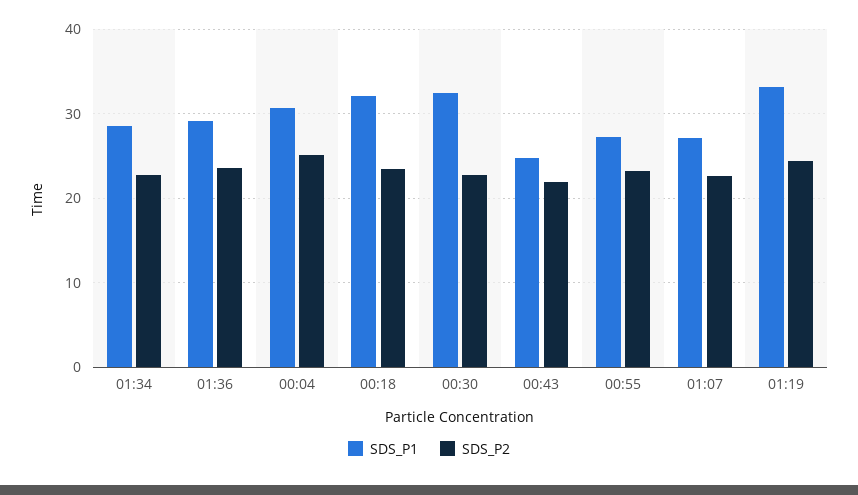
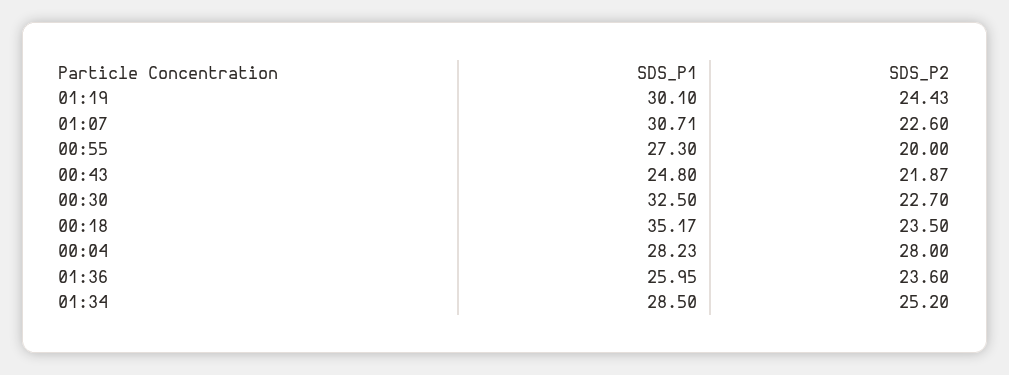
  {
    "SDS_P1": {
      "01:34": 28.5,
-     "01:36": 29,
+     "01:36": 25.95,
-     "00:04": 31,
+     "00:04": 28.23,
-     "00:18": 32,
+     "00:18": 35.17,
      "00:30": 32.5,
      "00:43": 24.8,
      "00:55": 27.3,
-     "01:07": 27,
+     "01:07": 30.71,
-     "01:19": 33
+     "01:19": 30.1
    },
    "SDS_P2": {
-     "01:34": 23,
+     "01:34": 25.2,
      "01:36": 23.6,
-     "00:04": 25,
+     "00:04": 28,
      "00:18": 23.5,
      "00:30": 22.7,
      "00:43": 21.87,
-     "00:55": 23,
+     "00:55": 20,
      "01:07": 22.6,
      "01:19": 24.43
    }
  }

